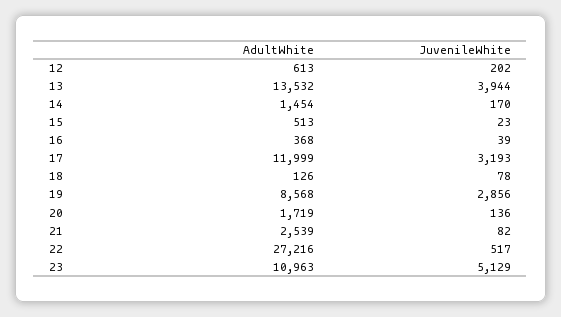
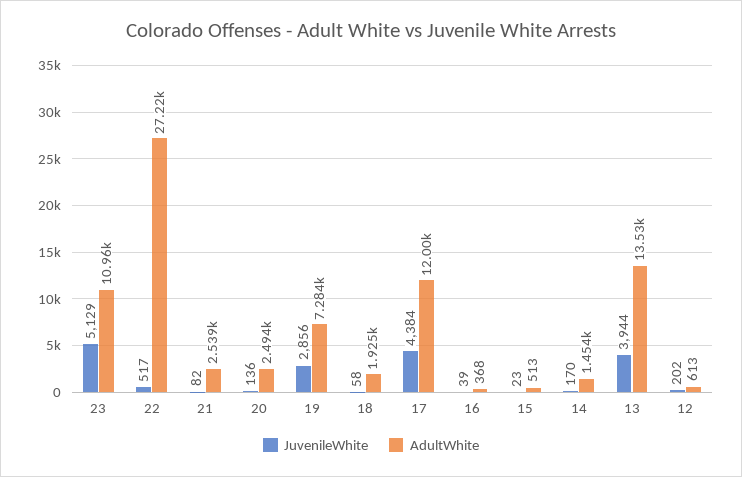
  {
    "AdultWhite": {
      "12": 613,
      "13": 13532,
      "14": 1454,
      "15": 513,
      "16": 368,
      "17": 11999,
-     "18": 126,
+     "18": 1925,
-     "19": 8568,
+     "19": 7284,
-     "20": 1719,
+     "20": 2494,
      "21": 2539,
      "22": 27216,
      "23": 10963
    },
    "JuvenileWhite": {
      "12": 202,
      "13": 3944,
      "14": 170,
      "15": 23,
      "16": 39,
-     "17": 3193,
+     "17": 4384,
-     "18": 78,
+     "18": 58,
      "19": 2856,
      "20": 136,
      "21": 82,
      "22": 517,
      "23": 5129
    }
  }

